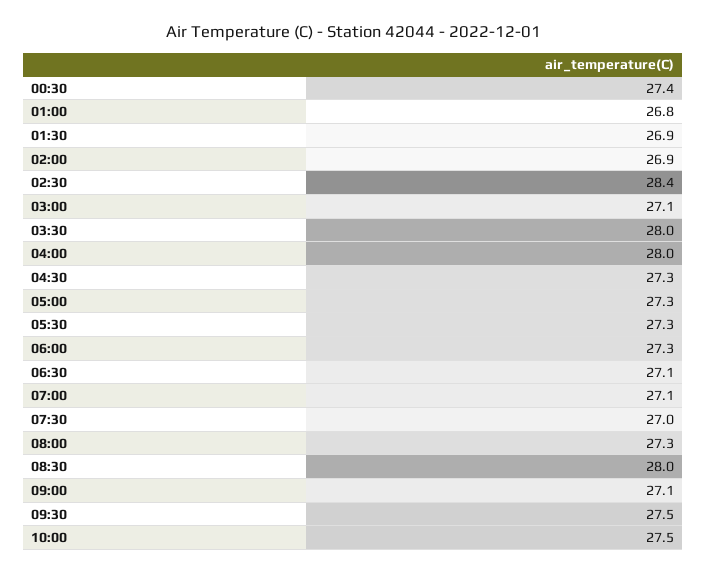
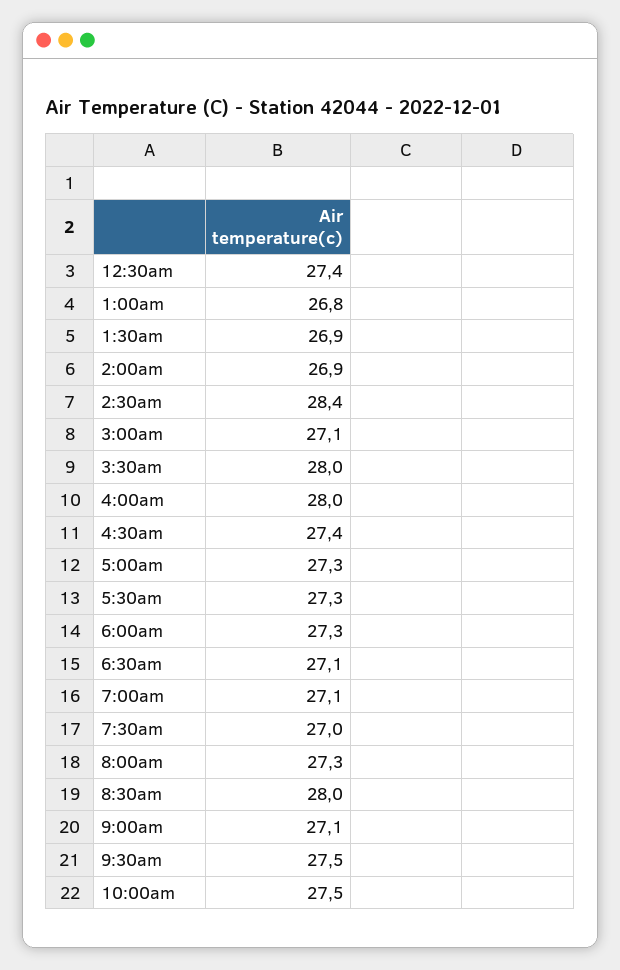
  {
    "00:30": 27.4,
    "01:00": 26.8,
    "01:30": 26.9,
    "02:00": 26.9,
    "02:30": 28.4,
    "03:00": 27.1,
    "03:30": 28,
    "04:00": 28,
-   "04:30": 27.3,
+   "04:30": 27.4,
    "05:00": 27.3,
    "05:30": 27.3,
    "06:00": 27.3,
    "06:30": 27.1,
    "07:00": 27.1,
    "07:30": 27,
    "08:00": 27.3,
    "08:30": 28,
    "09:00": 27.1,
    "09:30": 27.5,
    "10:00": 27.5
  }

